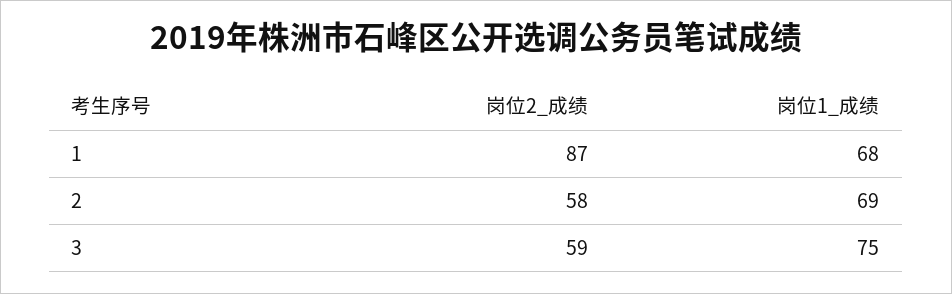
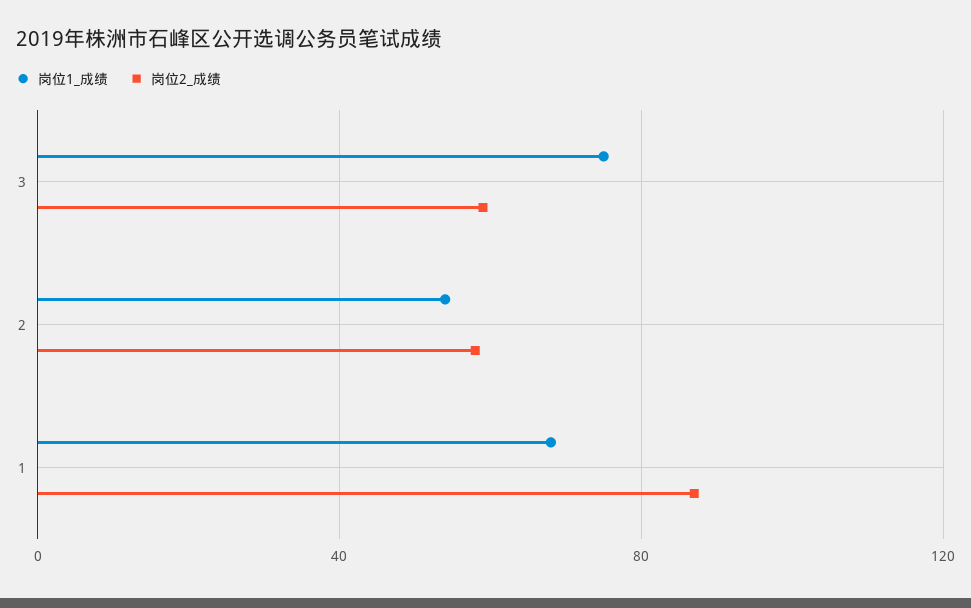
  {
    "岗位2_成绩": {
      "1": 87,
      "2": 58,
      "3": 59
    },
    "岗位1_成绩": {
      "1": 68,
-     "2": 69,
+     "2": 55,
      "3": 75
    }
  }

